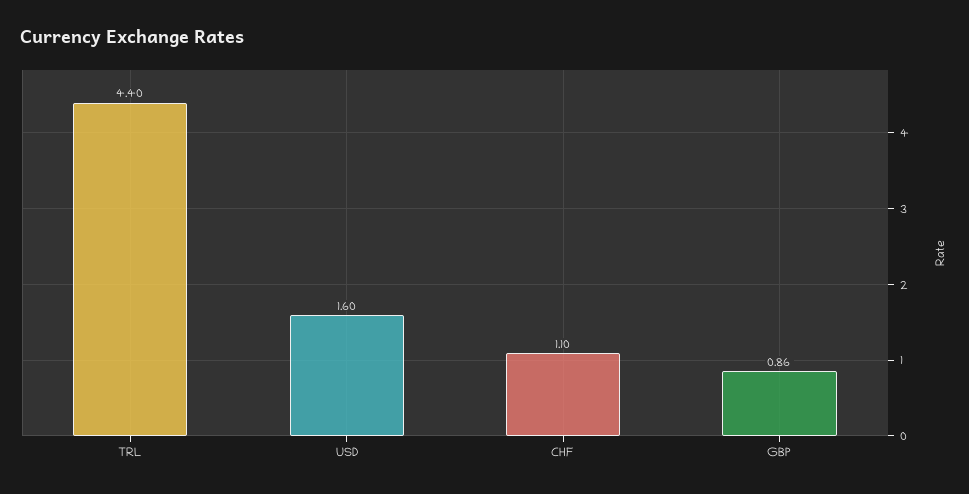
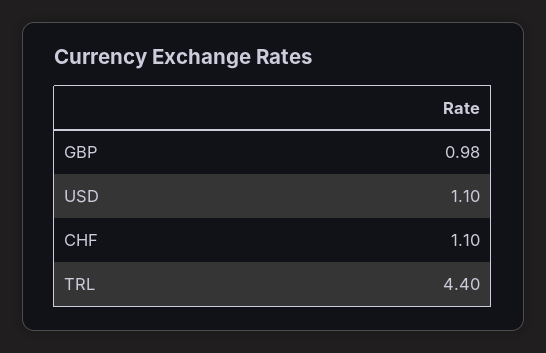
  {
    "TRL": 4.4,
-   "USD": 1.6,
+   "USD": 1.1,
    "CHF": 1.1,
-   "GBP": 0.86
+   "GBP": 0.98
  }

